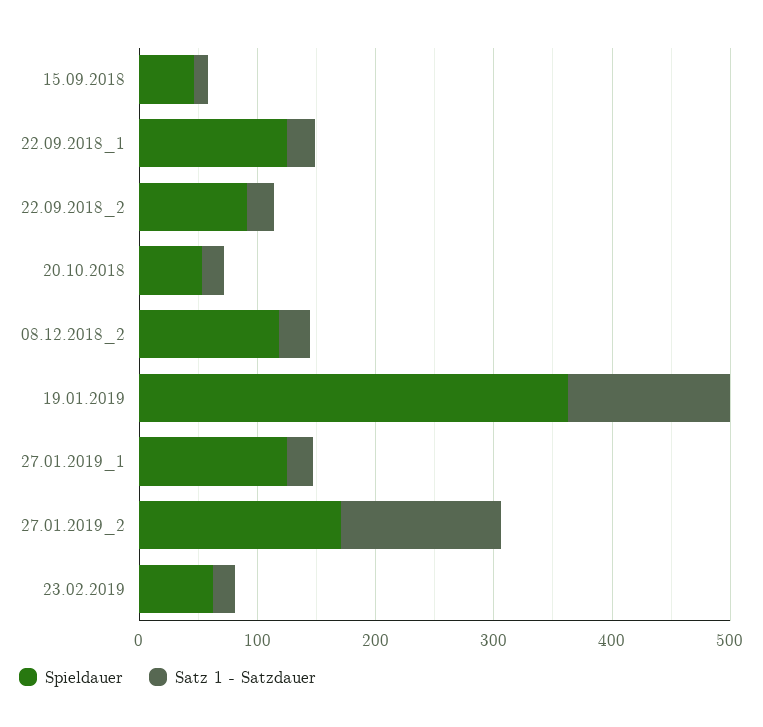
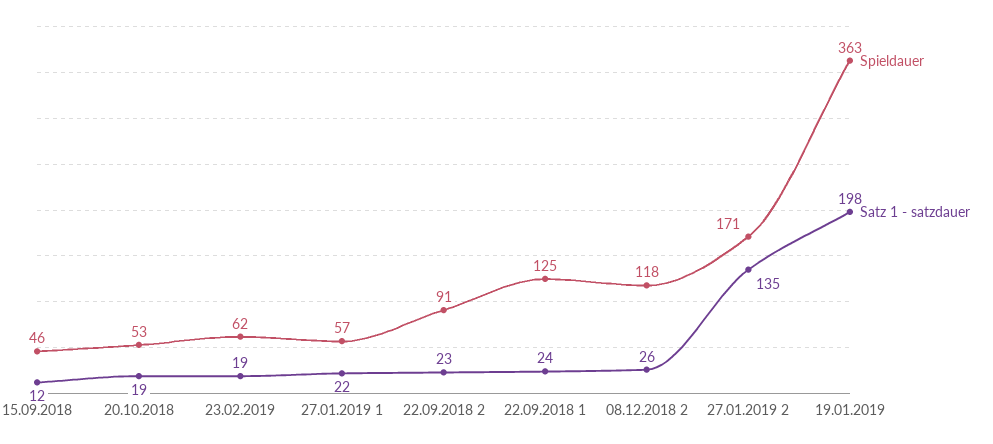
  {
    "Spieldauer": {
      "15.09.2018": 46,
      "22.09.2018_1": 125,
      "22.09.2018_2": 91,
      "20.10.2018": 53,
      "08.12.2018_2": 118,
      "19.01.2019": 363,
-     "27.01.2019_1": 120,
+     "27.01.2019_1": 57,
      "27.01.2019_2": 171,
      "23.02.2019": 62
    },
    "Satz 1 - Satzdauer": {
      "15.09.2018": 12,
      "22.09.2018_1": 24,
      "22.09.2018_2": 23,
      "20.10.2018": 19,
      "08.12.2018_2": 26,
-     "19.01.2019": 140,
+     "19.01.2019": 198,
      "27.01.2019_1": 22,
      "27.01.2019_2": 135,
      "23.02.2019": 19
    }
  }

